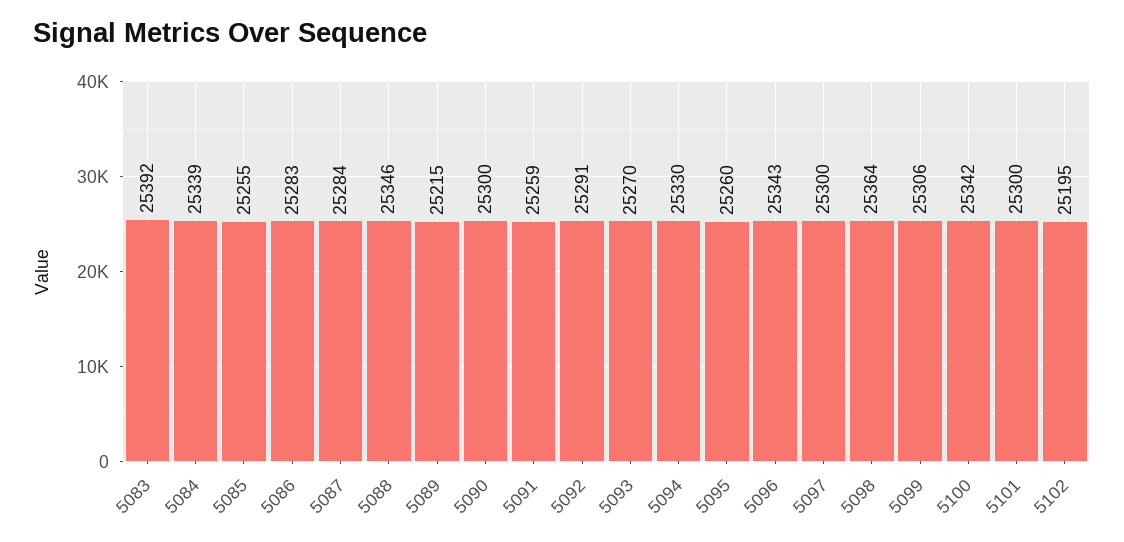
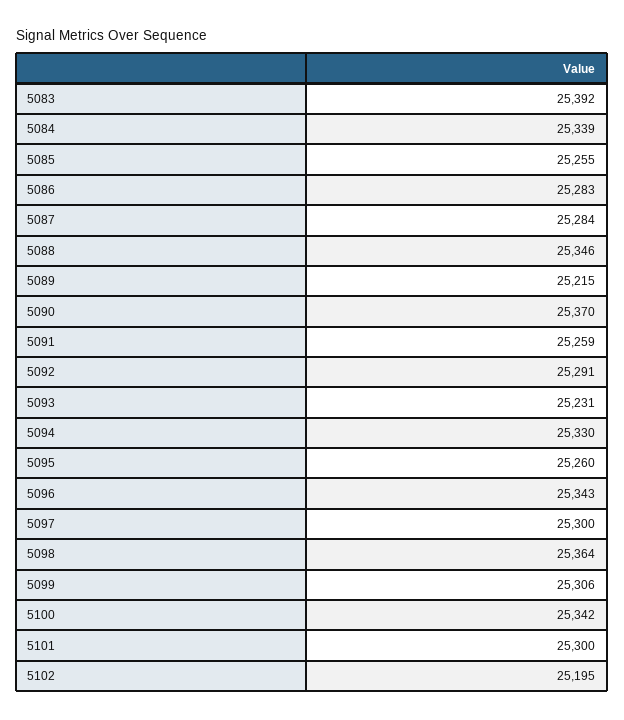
  {
    "5083": 25392,
    "5084": 25339,
    "5085": 25255,
    "5086": 25283,
    "5087": 25284,
    "5088": 25346,
    "5089": 25215,
-   "5090": 25300,
+   "5090": 25370,
    "5091": 25259,
    "5092": 25291,
-   "5093": 25270,
+   "5093": 25231,
    "5094": 25330,
    "5095": 25260,
    "5096": 25343,
    "5097": 25300,
    "5098": 25364,
    "5099": 25306,
    "5100": 25342,
    "5101": 25300,
    "5102": 25195
  }

